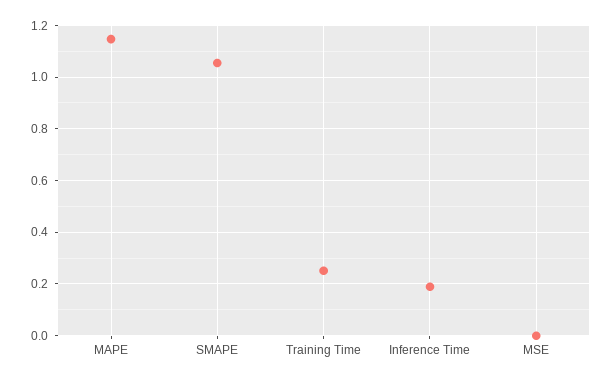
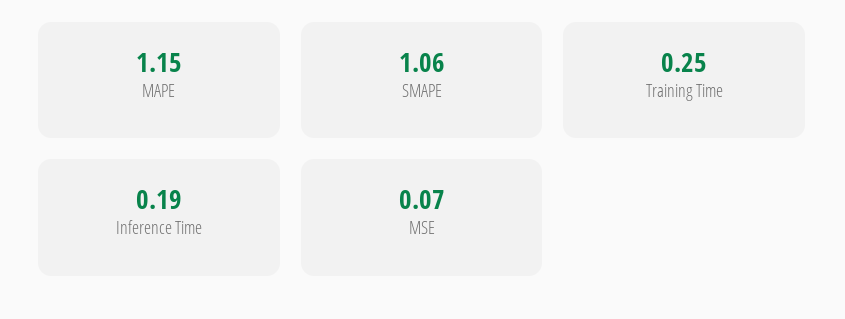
  {
    "MAPE": 1.15,
    "SMAPE": 1.06,
    "Training Time": 0.25,
    "Inference Time": 0.19,
-   "MSE": 0
+   "MSE": 0.07
  }

